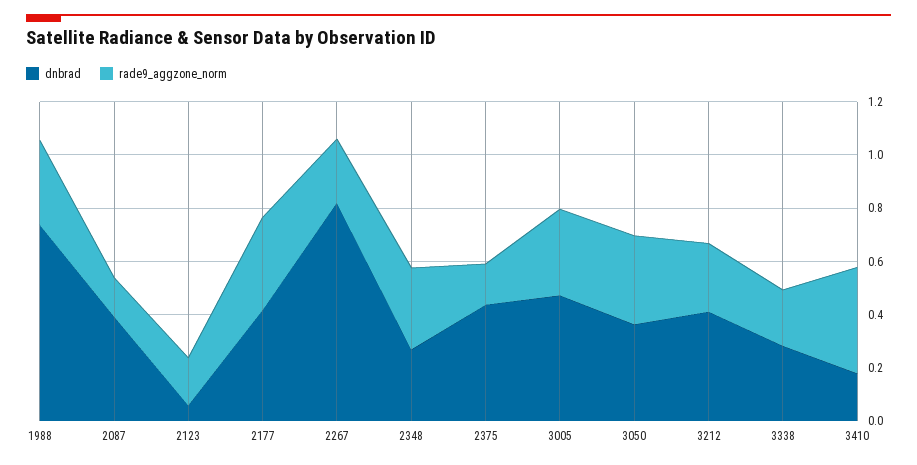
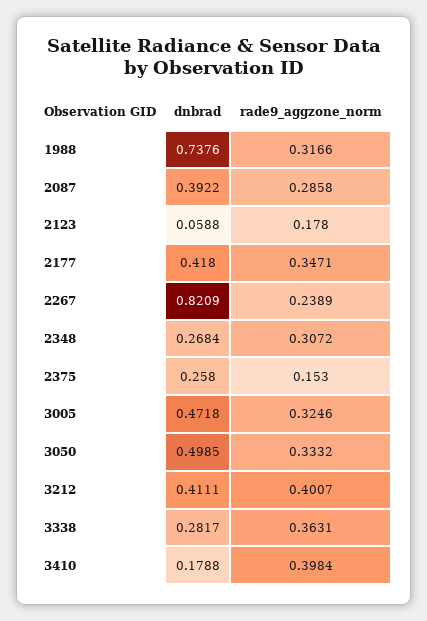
  {
    "dnbrad": {
      "1988": 0.7376,
      "2087": 0.3922,
      "2123": 0.0588,
      "2177": 0.418,
      "2267": 0.8209,
      "2348": 0.2684,
-     "2375": 0.45,
+     "2375": 0.258,
      "3005": 0.4718,
-     "3050": 0.35,
+     "3050": 0.4985,
      "3212": 0.4111,
      "3338": 0.2817,
      "3410": 0.1788
    },
    "rade9_aggzone_norm": {
      "1988": 0.3166,
-     "2087": 0.15,
+     "2087": 0.2858,
      "2123": 0.178,
      "2177": 0.3471,
      "2267": 0.2389,
      "2348": 0.3072,
      "2375": 0.153,
      "3005": 0.3246,
      "3050": 0.3332,
-     "3212": 0.25,
+     "3212": 0.4007,
-     "3338": 0.2,
+     "3338": 0.3631,
      "3410": 0.3984
    }
  }

